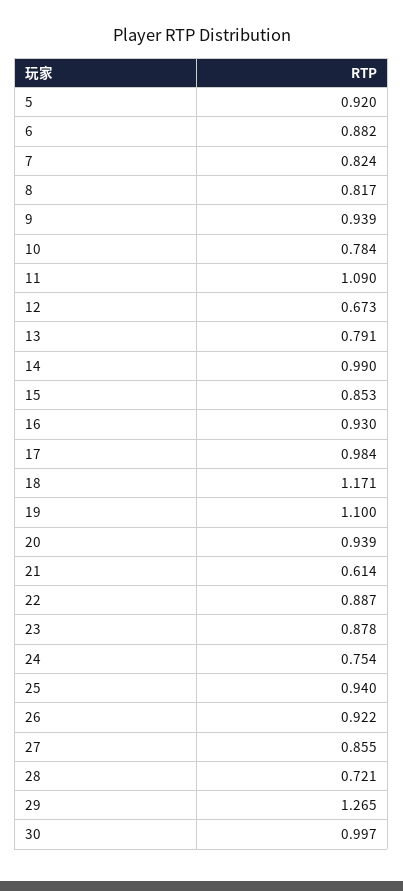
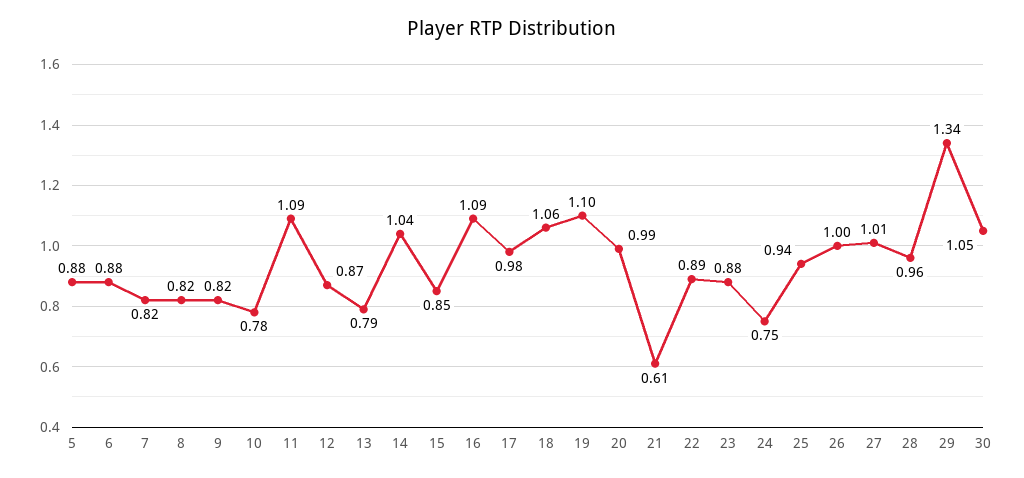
  {
-   "5": 0.92,
+   "5": 0.88,
    "6": 0.882,
    "7": 0.824,
    "8": 0.817,
-   "9": 0.939,
+   "9": 0.82,
    "10": 0.784,
    "11": 1.09,
-   "12": 0.673,
+   "12": 0.87,
    "13": 0.791,
-   "14": 0.99,
+   "14": 1.04,
    "15": 0.853,
-   "16": 0.93,
+   "16": 1.09,
    "17": 0.984,
-   "18": 1.171,
+   "18": 1.06,
    "19": 1.1,
-   "20": 0.939,
+   "20": 0.99,
    "21": 0.614,
    "22": 0.887,
    "23": 0.878,
    "24": 0.754,
    "25": 0.94,
-   "26": 0.922,
+   "26": 1,
-   "27": 0.855,
+   "27": 1.01,
-   "28": 0.721,
+   "28": 0.96,
-   "29": 1.265,
+   "29": 1.34,
-   "30": 0.997
+   "30": 1.05
  }

